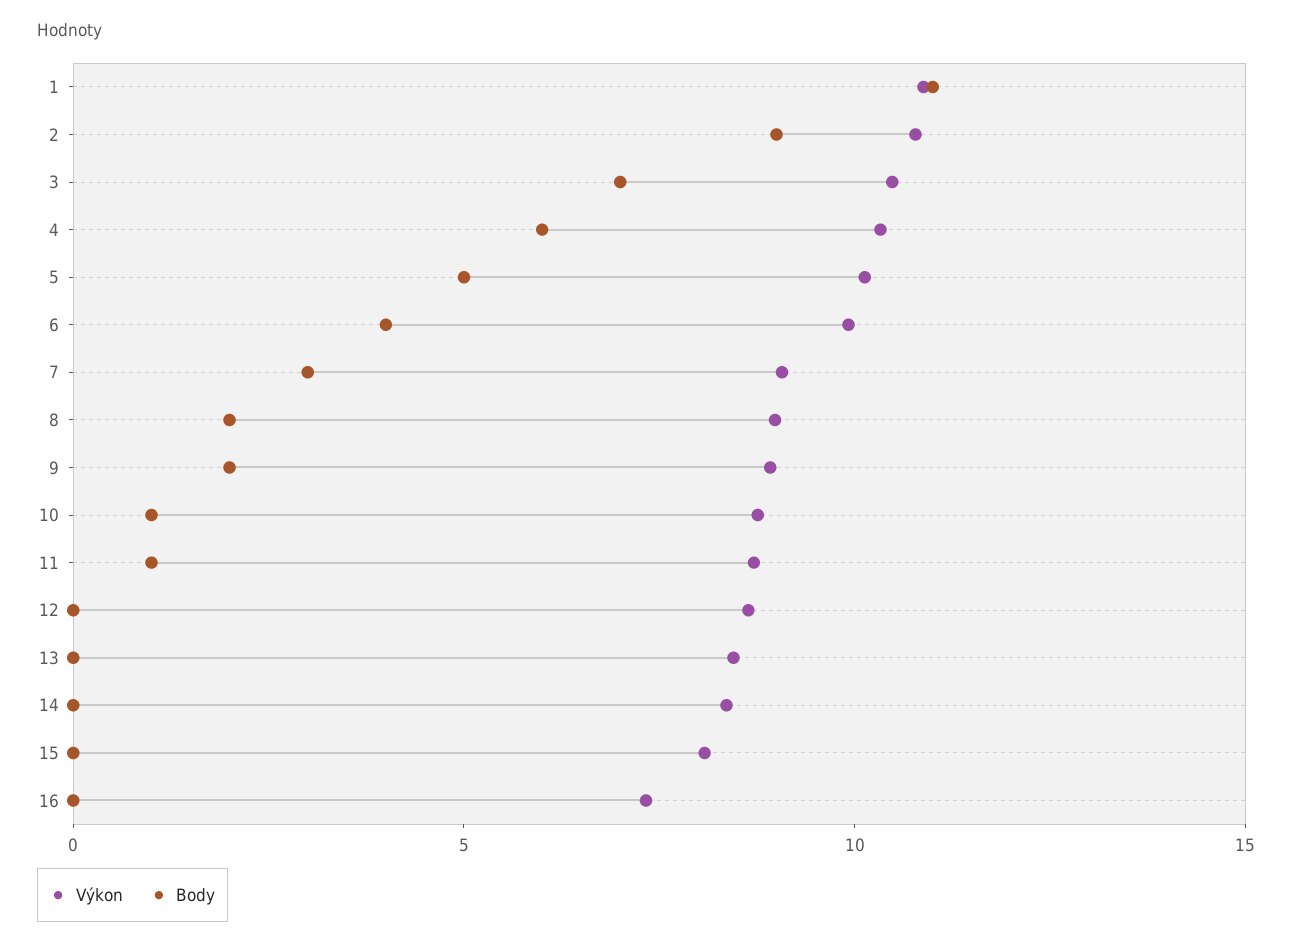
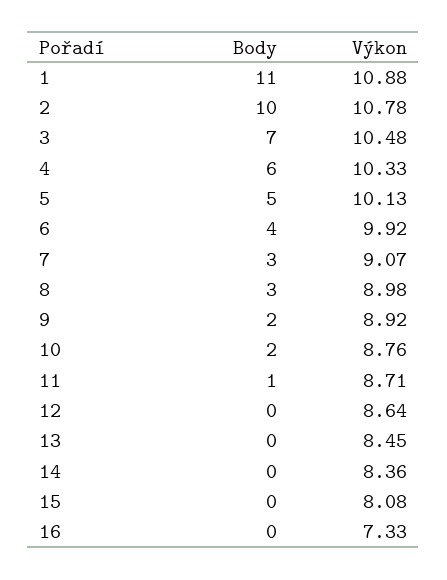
  {
    "Výkon": {
      "1": 10.88,
      "2": 10.78,
      "3": 10.48,
      "4": 10.33,
      "5": 10.13,
      "6": 9.92,
      "7": 9.07,
      "8": 8.98,
      "9": 8.92,
      "10": 8.76,
      "11": 8.71,
      "12": 8.64,
      "13": 8.45,
      "14": 8.36,
      "15": 8.08,
      "16": 7.33
    },
    "Body": {
      "1": 11,
-     "2": 9,
+     "2": 10,
      "3": 7,
      "4": 6,
      "5": 5,
      "6": 4,
      "7": 3,
-     "8": 2,
+     "8": 3,
      "9": 2,
-     "10": 1,
+     "10": 2,
      "11": 1,
      "12": 0,
      "13": 0,
      "14": 0,
      "15": 0,
      "16": 0
    }
  }

